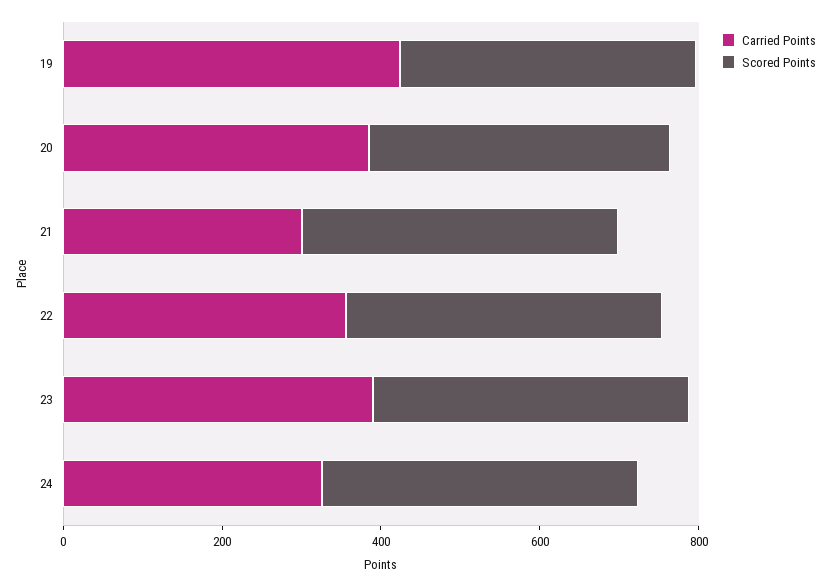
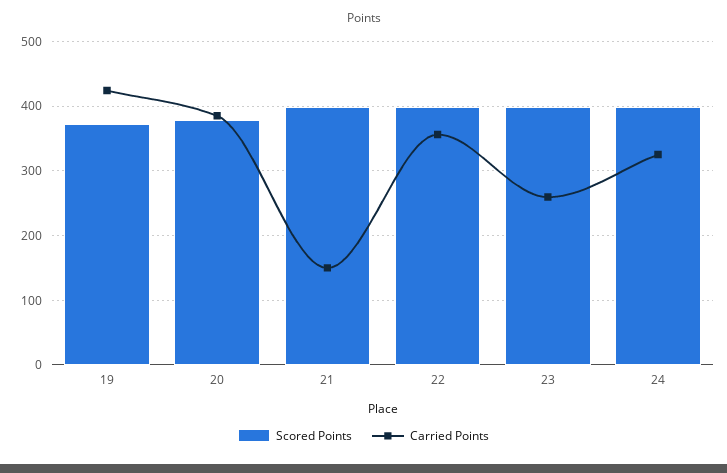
  {
    "Carried Points": {
      "19": 420,
      "20": 390,
-     "21": 300,
+     "21": 150,
      "22": 360,
-     "23": 400,
+     "23": 260,
      "24": 330
    },
    "Scored Points": {
      "19": 370,
      "20": 380,
      "21": 400,
      "22": 400,
      "23": 400,
      "24": 400
    }
  }

